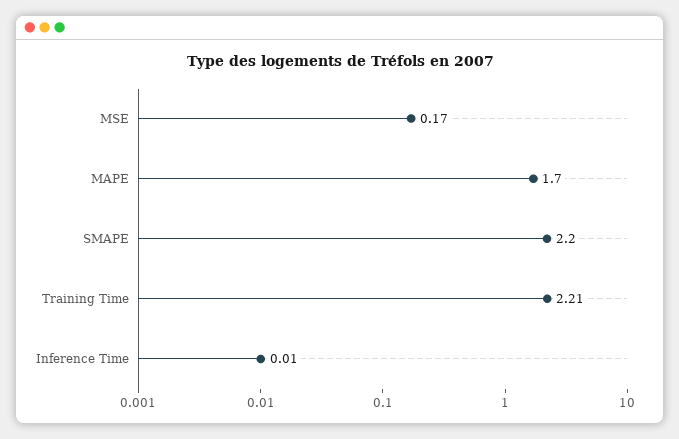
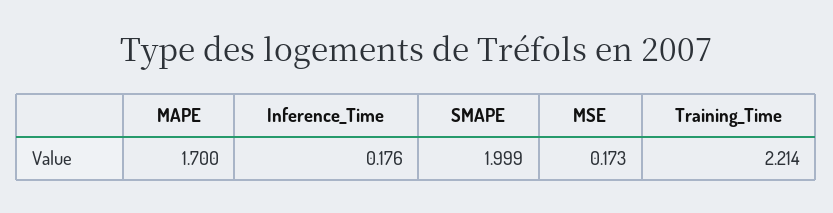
  {
    "MSE": 0.173,
    "MAPE": 1.7,
-   "SMAPE": 2.2,
+   "SMAPE": 1.999,
    "Training Time": 2.214,
-   "Inference Time": 0.01
+   "Inference Time": 0.176
  }

